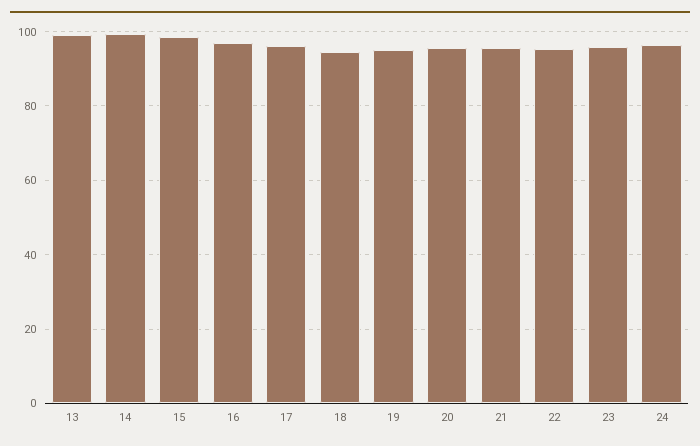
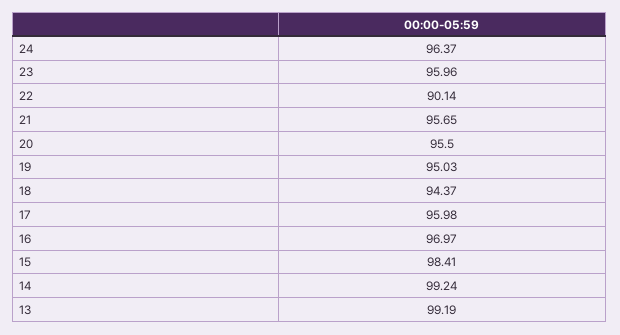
  {
    "13": 99.19,
    "14": 99.24,
    "15": 98.41,
    "16": 96.97,
    "17": 95.98,
    "18": 94.37,
    "19": 95.03,
    "20": 95.5,
    "21": 95.65,
-   "22": 96,
+   "22": 90.14,
    "23": 95.96,
    "24": 96.37
  }

